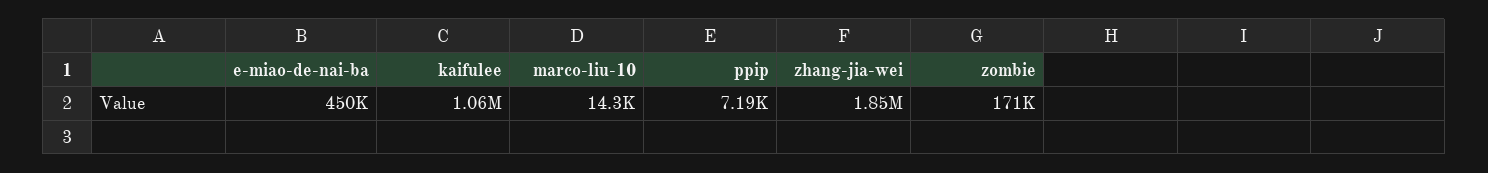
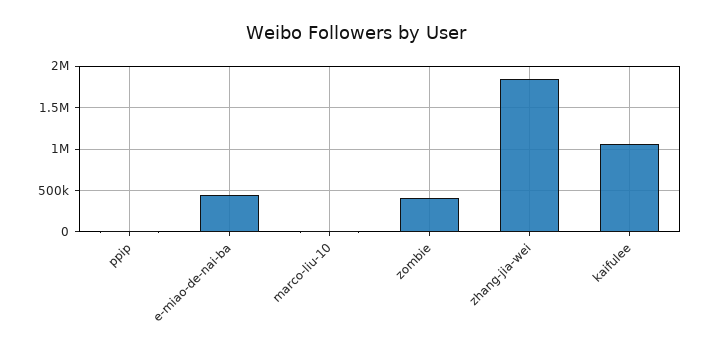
  {
    "e-miao-de-nai-ba": 450000,
    "kaifulee": 1060000,
    "marco-liu-10": 14300,
    "ppip": 7190,
    "zhang-jia-wei": 1850000,
-   "zombie": 171000
+   "zombie": 400000
  }

